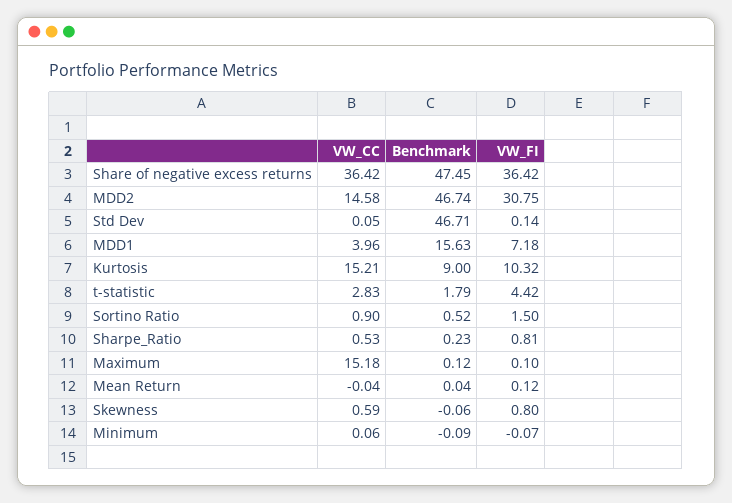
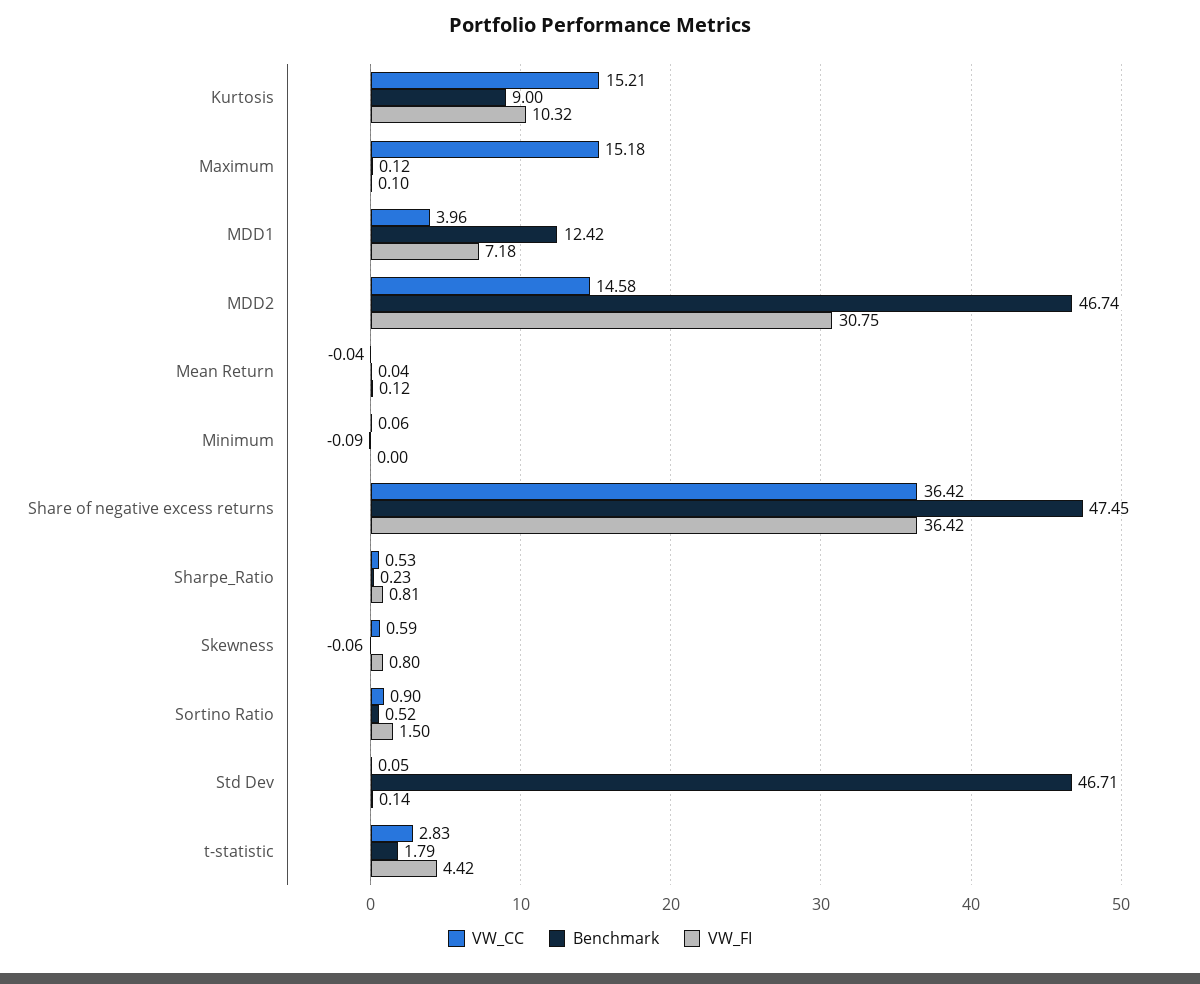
  {
    "VW_CC": {
      "Share of negative excess returns": 36.42,
      "MDD2": 14.58,
      "Std Dev": 0.05,
      "MDD1": 3.96,
      "Kurtosis": 15.21,
      "t-statistic": 2.83,
      "Sortino Ratio": 0.9,
      "Sharpe_Ratio": 0.53,
      "Maximum": 15.18,
      "Mean Return": -0.04,
      "Skewness": 0.59,
      "Minimum": 0.06
    },
    "Benchmark": {
      "Share of negative excess returns": 47.45,
      "MDD2": 46.74,
      "Std Dev": 46.71,
-     "MDD1": 15.63,
+     "MDD1": 12.42,
      "Kurtosis": 9,
      "t-statistic": 1.79,
      "Sortino Ratio": 0.52,
      "Sharpe_Ratio": 0.23,
      "Maximum": 0.12,
      "Mean Return": 0.04,
      "Skewness": -0.06,
      "Minimum": -0.09
    },
    "VW_FI": {
      "Share of negative excess returns": 36.42,
      "MDD2": 30.75,
      "Std Dev": 0.14,
      "MDD1": 7.18,
      "Kurtosis": 10.32,
      "t-statistic": 4.42,
      "Sortino Ratio": 1.5,
      "Sharpe_Ratio": 0.81,
      "Maximum": 0.1,
      "Mean Return": 0.12,
      "Skewness": 0.8,
-     "Minimum": -0.07
+     "Minimum": 0
    }
  }

